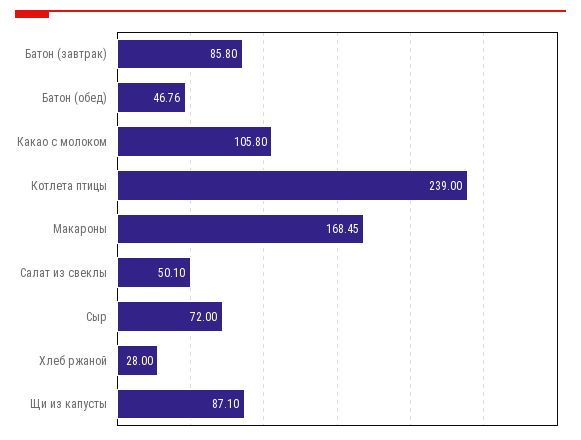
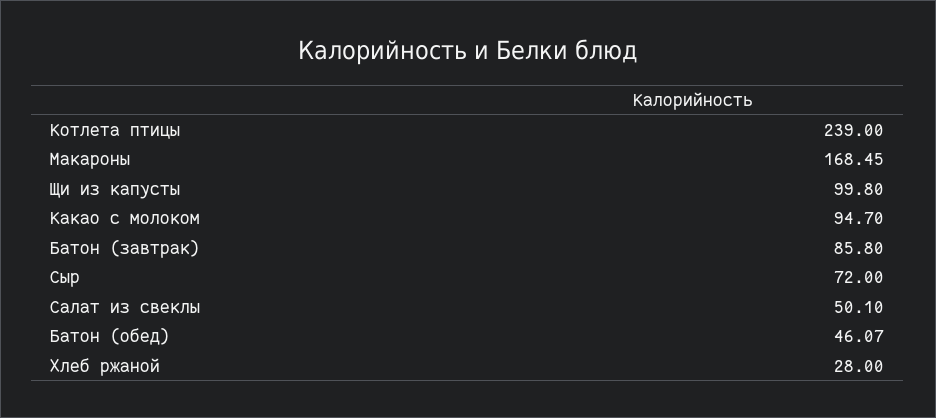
  {
    "Батон (завтрак)": 85.8,
-   "Батон (обед)": 46.76,
+   "Батон (обед)": 46.07,
-   "Какао с молоком": 105.8,
+   "Какао с молоком": 94.7,
    "Котлета птицы": 239,
    "Макароны": 168.45,
    "Салат из свеклы": 50.1,
    "Сыр": 72,
    "Хлеб ржаной": 28,
-   "Щи из капусты": 87.1
+   "Щи из капусты": 99.8
  }

